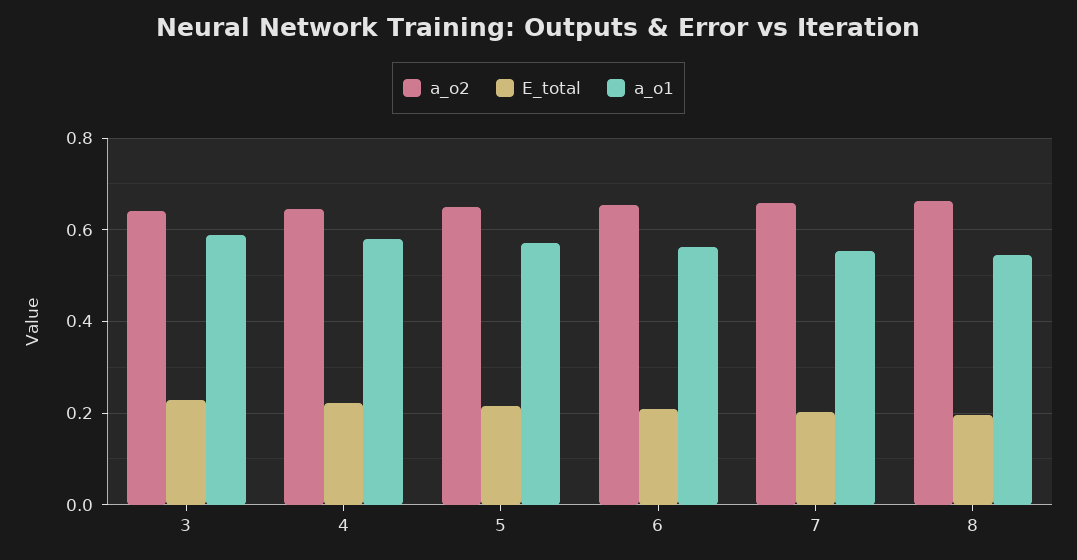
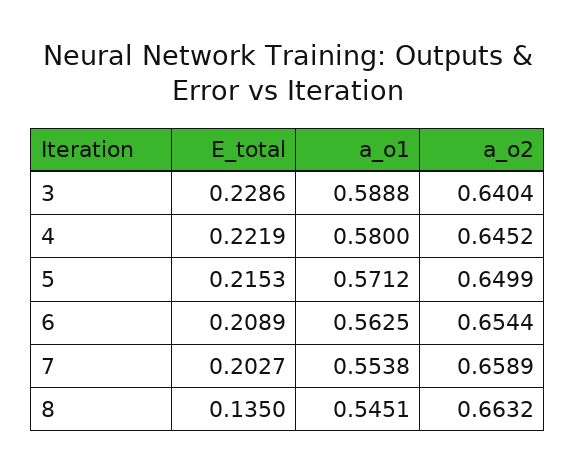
  {
    "a_o2": {
      "3": 0.6404,
      "4": 0.6452,
      "5": 0.6499,
      "6": 0.6544,
      "7": 0.6589,
      "8": 0.6632
    },
    "E_total": {
      "3": 0.2286,
      "4": 0.2219,
      "5": 0.2153,
      "6": 0.2089,
      "7": 0.2027,
-     "8": 0.2
+     "8": 0.135
    },
    "a_o1": {
      "3": 0.5888,
      "4": 0.58,
      "5": 0.5712,
      "6": 0.5625,
      "7": 0.5538,
      "8": 0.5451
    }
  }

